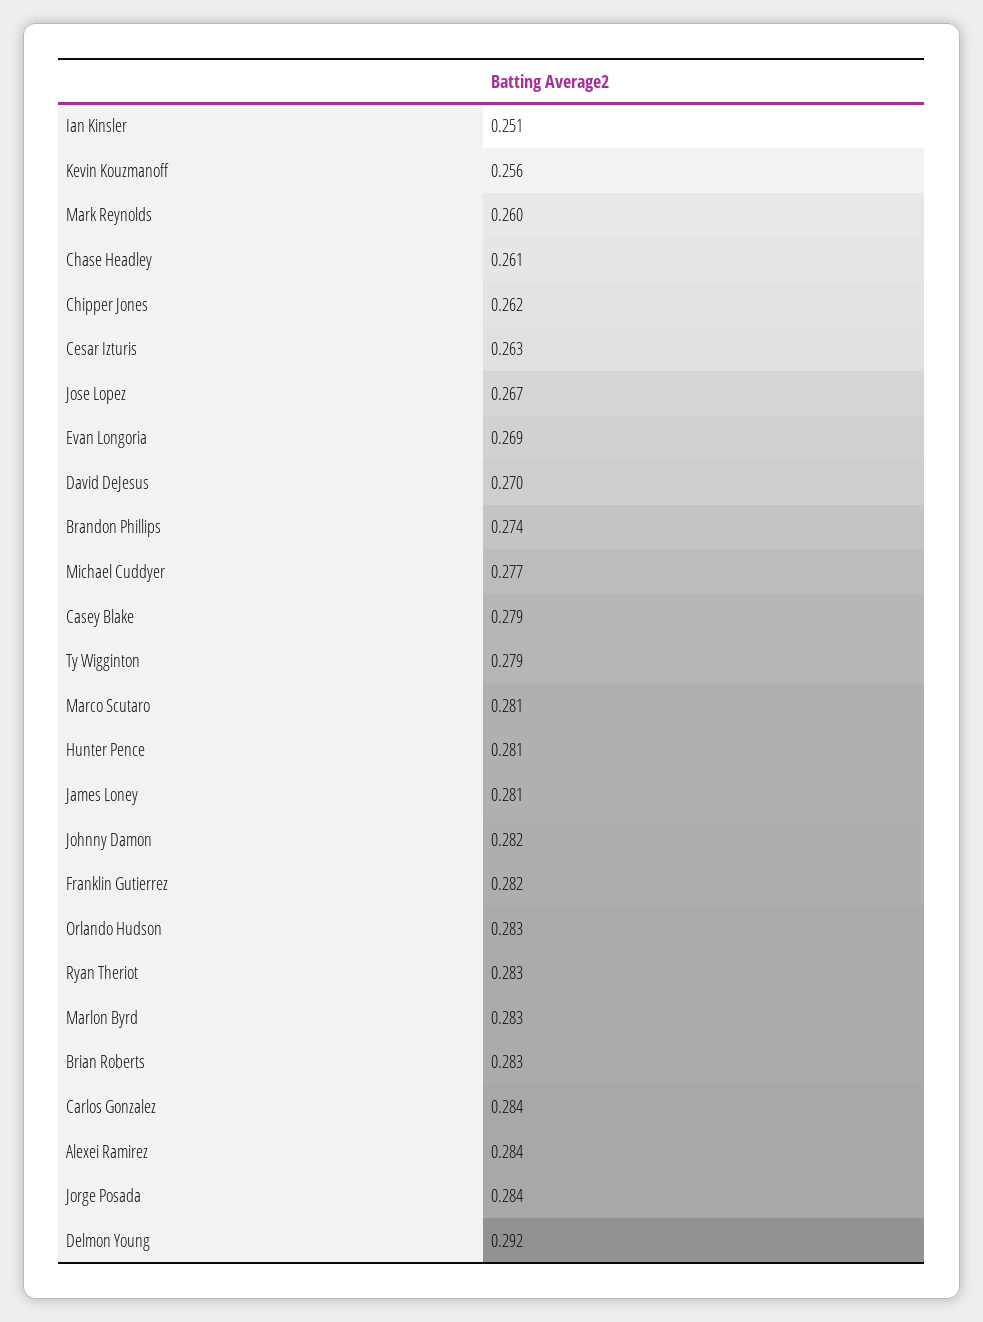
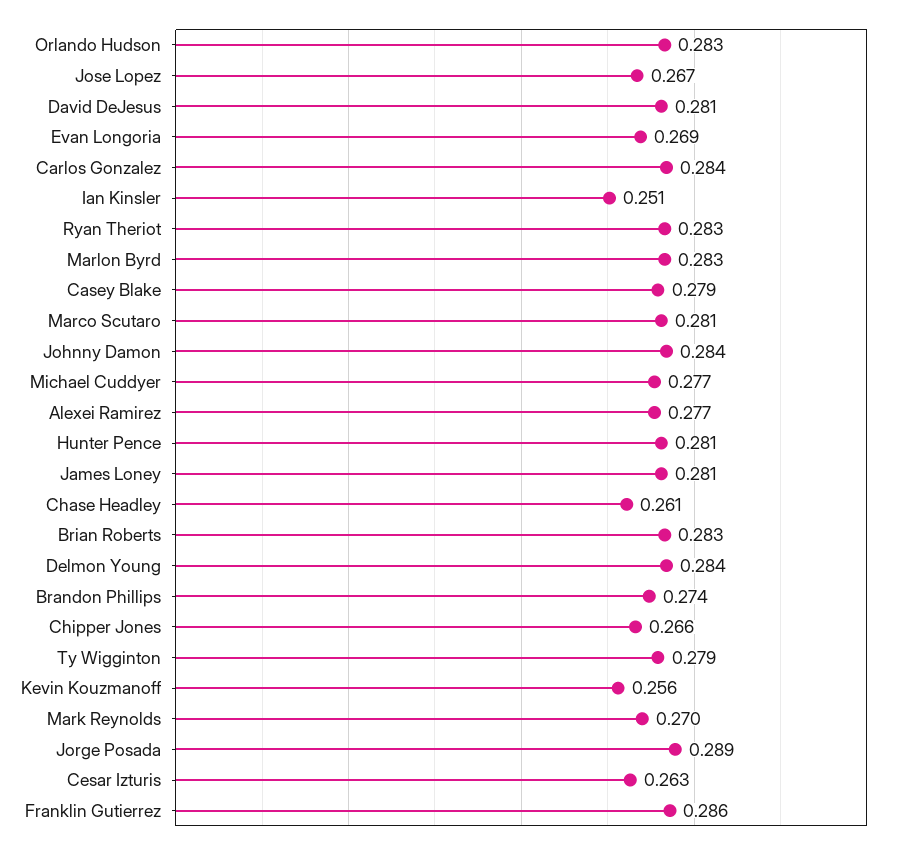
  {
    "Ian Kinsler": 0.251,
    "Kevin Kouzmanoff": 0.256,
-   "Mark Reynolds": 0.26,
+   "Mark Reynolds": 0.27,
    "Chase Headley": 0.261,
-   "Chipper Jones": 0.262,
+   "Chipper Jones": 0.266,
    "Cesar Izturis": 0.263,
    "Jose Lopez": 0.267,
    "Evan Longoria": 0.269,
-   "David DeJesus": 0.27,
+   "David DeJesus": 0.281,
    "Brandon Phillips": 0.274,
    "Michael Cuddyer": 0.277,
    "Casey Blake": 0.279,
    "Ty Wigginton": 0.279,
    "Marco Scutaro": 0.281,
    "Hunter Pence": 0.281,
    "James Loney": 0.281,
-   "Johnny Damon": 0.282,
+   "Johnny Damon": 0.284,
-   "Franklin Gutierrez": 0.282,
+   "Franklin Gutierrez": 0.286,
    "Orlando Hudson": 0.283,
    "Ryan Theriot": 0.283,
    "Marlon Byrd": 0.283,
    "Brian Roberts": 0.283,
    "Carlos Gonzalez": 0.284,
-   "Alexei Ramirez": 0.284,
+   "Alexei Ramirez": 0.277,
-   "Jorge Posada": 0.284,
+   "Jorge Posada": 0.289,
-   "Delmon Young": 0.292
+   "Delmon Young": 0.284
  }

